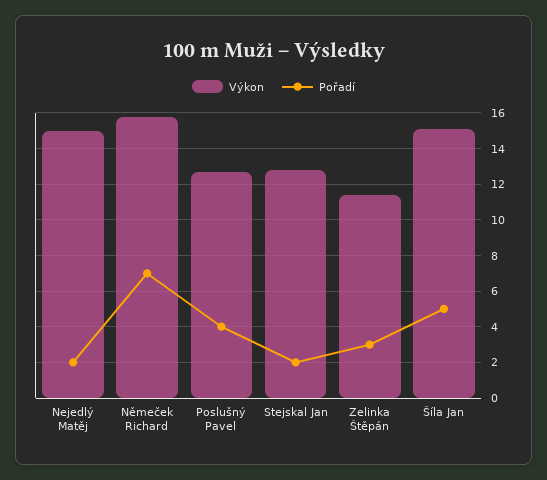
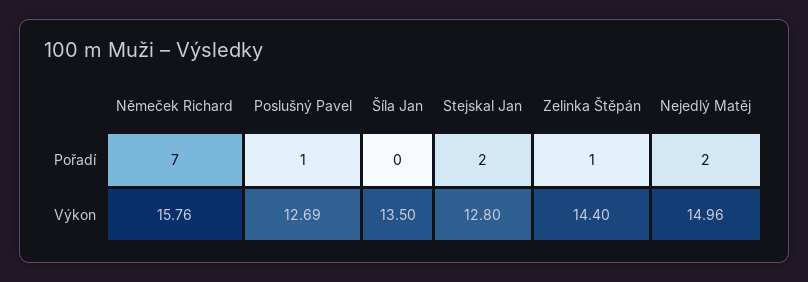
  {
    "Výkon": {
      "Nejedlý Matěj": 14.96,
      "Němeček Richard": 15.76,
      "Poslušný Pavel": 12.69,
      "Stejskal Jan": 12.8,
-     "Zelinka Štěpán": 11.5,
+     "Zelinka Štěpán": 14.4,
-     "Šíla Jan": 15
+     "Šíla Jan": 13.5
    },
    "Pořadí": {
      "Nejedlý Matěj": 2,
      "Němeček Richard": 7,
-     "Poslušný Pavel": 4,
+     "Poslušný Pavel": 1,
      "Stejskal Jan": 2,
-     "Zelinka Štěpán": 3,
+     "Zelinka Štěpán": 1,
-     "Šíla Jan": 5
+     "Šíla Jan": 0
    }
  }

